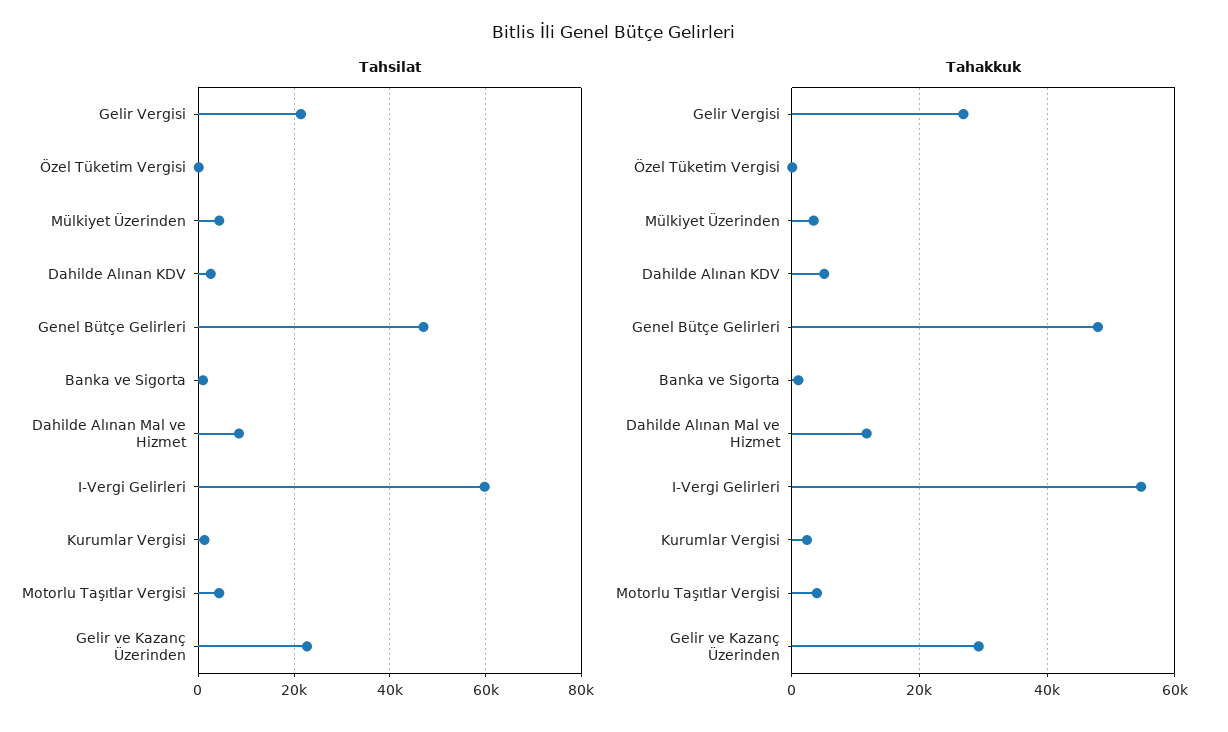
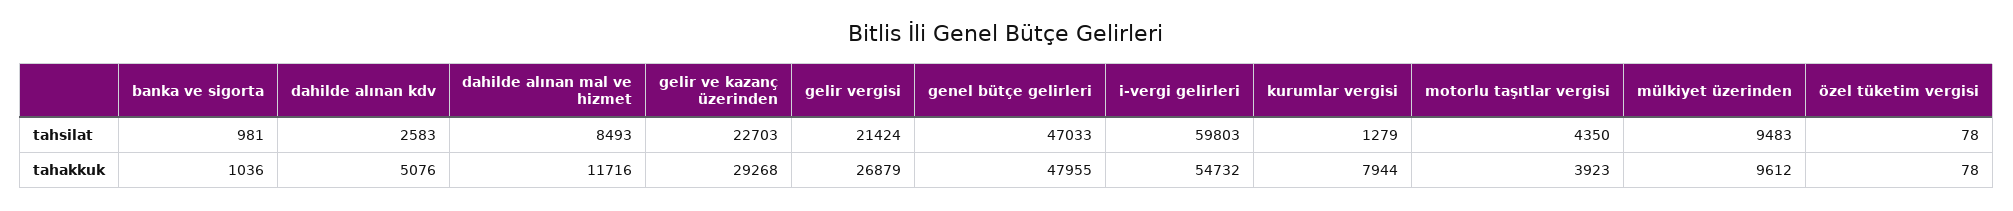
  {
    "Tahsilat": {
      "Gelir Vergisi": 21424,
      "Özel Tüketim Vergisi": 78,
-     "Mülkiyet Üzerinden": 4000,
+     "Mülkiyet Üzerinden": 9483,
      "Dahilde Alınan KDV": 2583,
      "Genel Bütçe Gelirleri": 47033,
      "Banka ve Sigorta": 981,
      "Dahilde Alınan Mal ve Hizmet": 8493,
      "I-Vergi Gelirleri": 59803,
      "Kurumlar Vergisi": 1279,
      "Motorlu Taşıtlar Vergisi": 4350,
      "Gelir ve Kazanç Üzerinden": 22703
    },
    "Tahakkuk": {
      "Gelir Vergisi": 26879,
      "Özel Tüketim Vergisi": 78,
-     "Mülkiyet Üzerinden": 4000,
+     "Mülkiyet Üzerinden": 9612,
      "Dahilde Alınan KDV": 5076,
      "Genel Bütçe Gelirleri": 47955,
      "Banka ve Sigorta": 1036,
      "Dahilde Alınan Mal ve Hizmet": 11716,
      "I-Vergi Gelirleri": 54732,
-     "Kurumlar Vergisi": 2000,
+     "Kurumlar Vergisi": 7944,
      "Motorlu Taşıtlar Vergisi": 3923,
      "Gelir ve Kazanç Üzerinden": 29268
    }
  }

